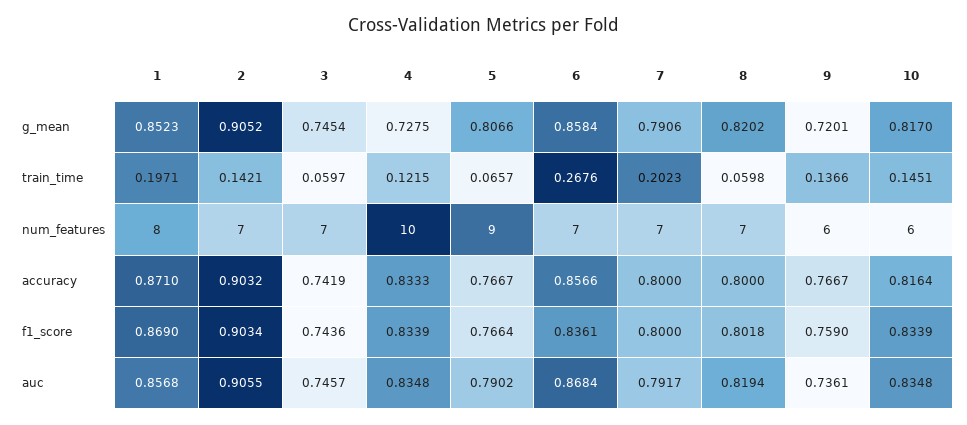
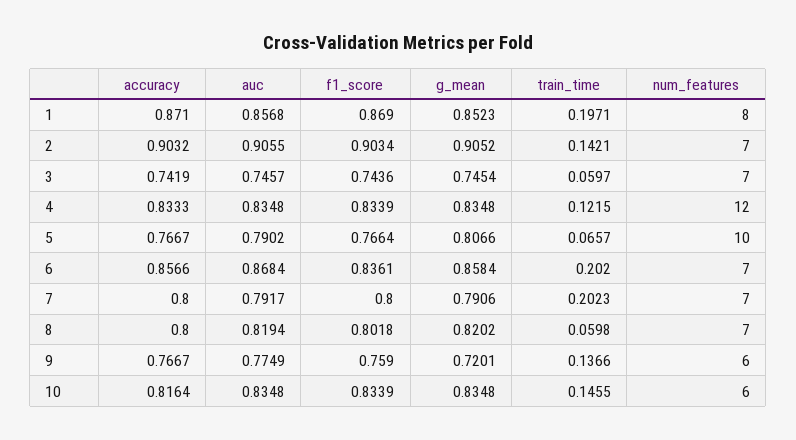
  {
    "1": {
      "g_mean": 0.8523,
      "train_time": 0.1971,
      "num_features": 8,
      "accuracy": 0.871,
      "f1_score": 0.869,
      "auc": 0.8568
    },
    "2": {
      "g_mean": 0.9052,
      "train_time": 0.1421,
      "num_features": 7,
      "accuracy": 0.9032,
      "f1_score": 0.9034,
      "auc": 0.9055
    },
    "3": {
      "g_mean": 0.7454,
      "train_time": 0.0597,
      "num_features": 7,
      "accuracy": 0.7419,
      "f1_score": 0.7436,
      "auc": 0.7457
    },
    "4": {
-     "g_mean": 0.7275,
+     "g_mean": 0.8348,
      "train_time": 0.1215,
-     "num_features": 10,
+     "num_features": 12,
      "accuracy": 0.8333,
      "f1_score": 0.8339,
      "auc": 0.8348
    },
    "5": {
      "g_mean": 0.8066,
      "train_time": 0.0657,
-     "num_features": 9,
+     "num_features": 10,
      "accuracy": 0.7667,
      "f1_score": 0.7664,
      "auc": 0.7902
    },
    "6": {
      "g_mean": 0.8584,
-     "train_time": 0.2676,
+     "train_time": 0.202,
      "num_features": 7,
      "accuracy": 0.8566,
      "f1_score": 0.8361,
      "auc": 0.8684
    },
    "7": {
      "g_mean": 0.7906,
      "train_time": 0.2023,
      "num_features": 7,
      "accuracy": 0.8,
      "f1_score": 0.8,
      "auc": 0.7917
    },
    "8": {
      "g_mean": 0.8202,
      "train_time": 0.0598,
      "num_features": 7,
      "accuracy": 0.8,
      "f1_score": 0.8018,
      "auc": 0.8194
    },
    "9": {
      "g_mean": 0.7201,
      "train_time": 0.1366,
      "num_features": 6,
      "accuracy": 0.7667,
      "f1_score": 0.759,
-     "auc": 0.7361
+     "auc": 0.7749
    },
    "10": {
-     "g_mean": 0.817,
+     "g_mean": 0.8348,
-     "train_time": 0.1451,
+     "train_time": 0.1455,
      "num_features": 6,
      "accuracy": 0.8164,
      "f1_score": 0.8339,
      "auc": 0.8348
    }
  }

